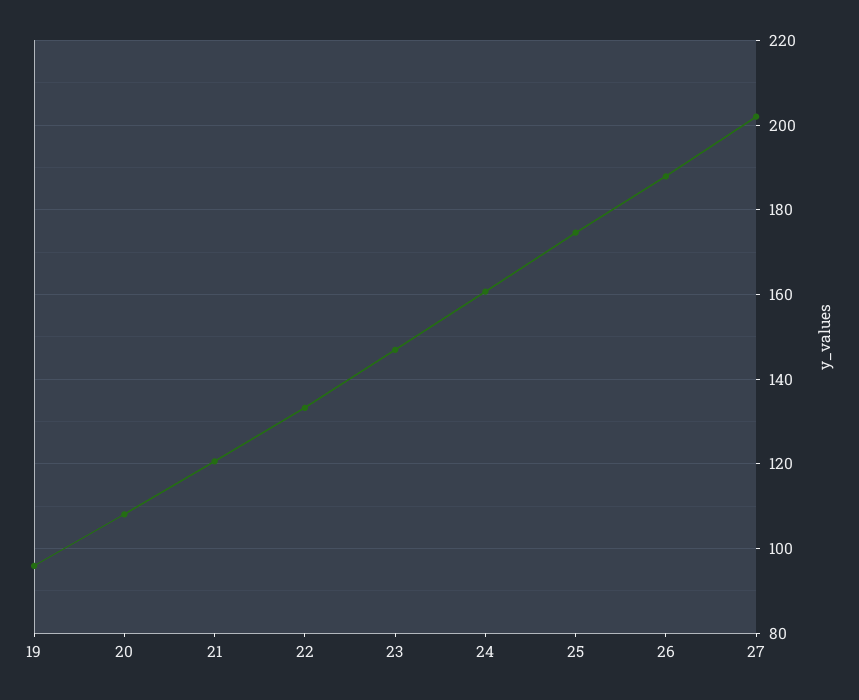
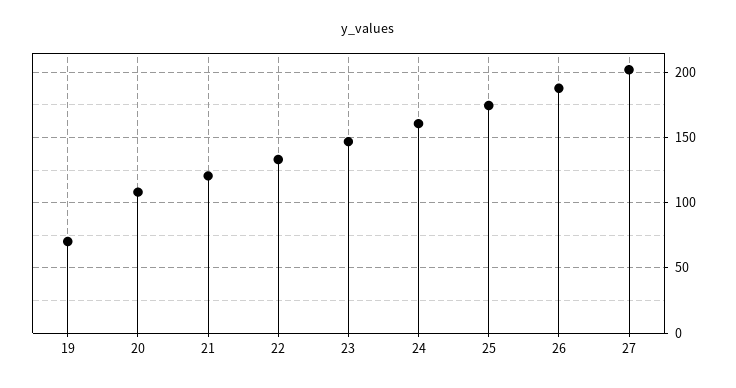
  {
-   "19": 96,
+   "19": 70,
    "20": 108,
    "21": 120,
    "22": 134,
    "23": 146,
    "24": 160,
    "25": 174,
    "26": 188,
    "27": 202
  }

